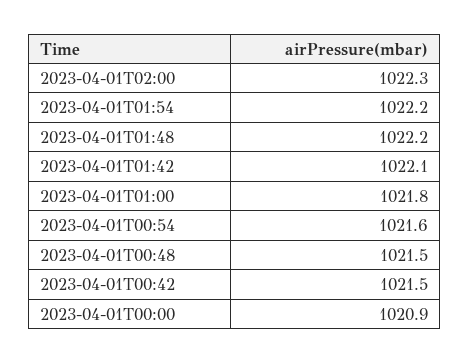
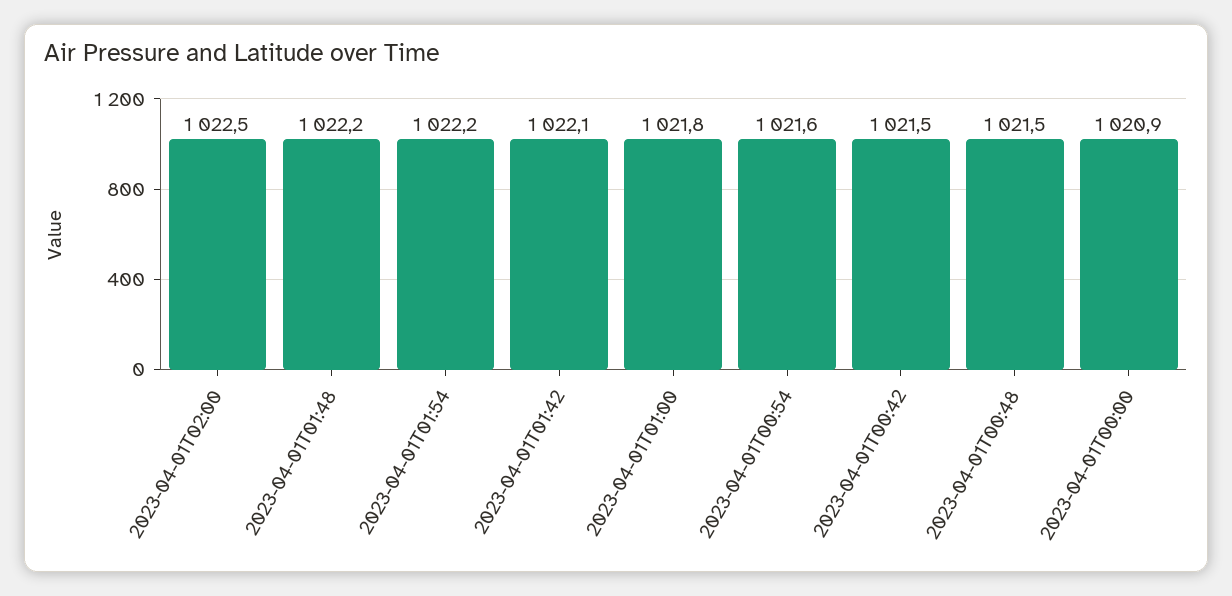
  {
-   "2023-04-01T02:00": 1022.3,
+   "2023-04-01T02:00": 1022.5,
    "2023-04-01T01:54": 1022.2,
    "2023-04-01T01:48": 1022.2,
    "2023-04-01T01:42": 1022.1,
    "2023-04-01T01:00": 1021.8,
    "2023-04-01T00:54": 1021.6,
    "2023-04-01T00:48": 1021.5,
    "2023-04-01T00:42": 1021.5,
    "2023-04-01T00:00": 1020.9
  }

